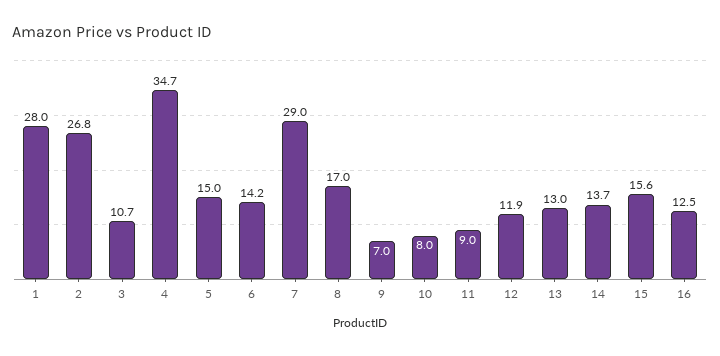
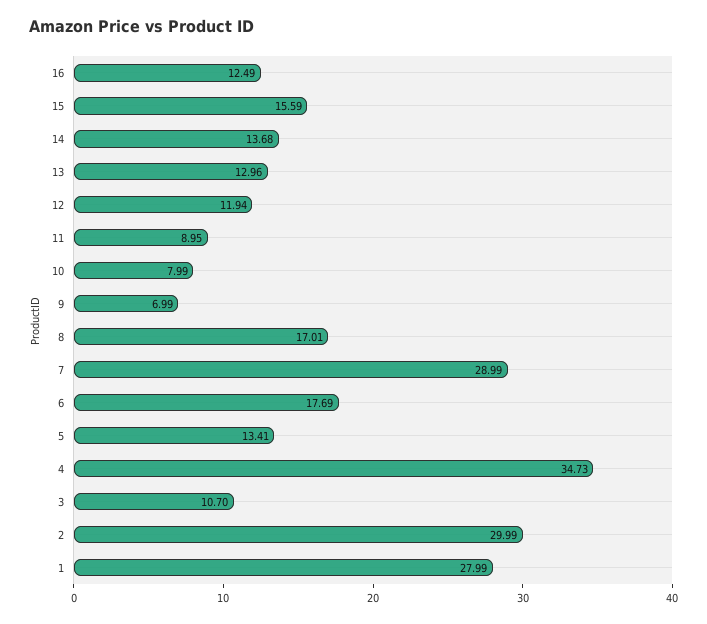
  {
    "1": 27.99,
-   "2": 26.8,
+   "2": 29.99,
    "3": 10.7,
    "4": 34.73,
-   "5": 15,
+   "5": 13.41,
-   "6": 14.2,
+   "6": 17.69,
    "7": 28.99,
    "8": 17.01,
    "9": 6.99,
    "10": 7.99,
    "11": 8.95,
    "12": 11.94,
    "13": 12.96,
    "14": 13.68,
    "15": 15.59,
    "16": 12.49
  }

